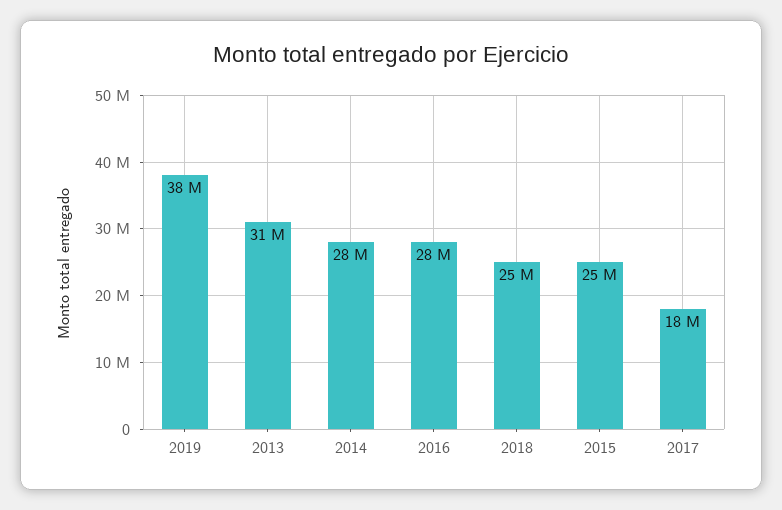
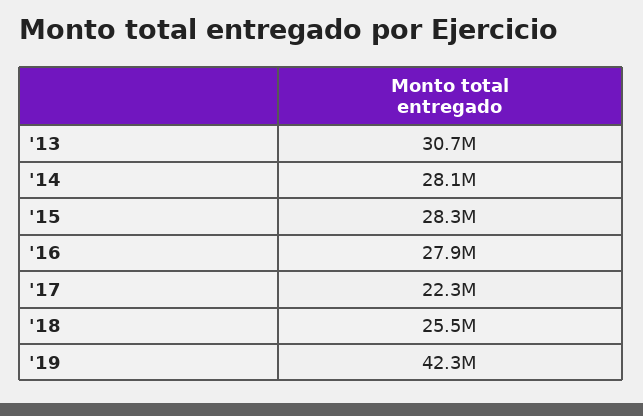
  {
-   "2019": 38000000,
+   "2019": 42300000,
    "2013": 30700000,
    "2014": 28100000,
    "2016": 27900000,
    "2018": 25500000,
-   "2015": 25000000,
+   "2015": 28300000,
-   "2017": 18000000
+   "2017": 22300000
  }

